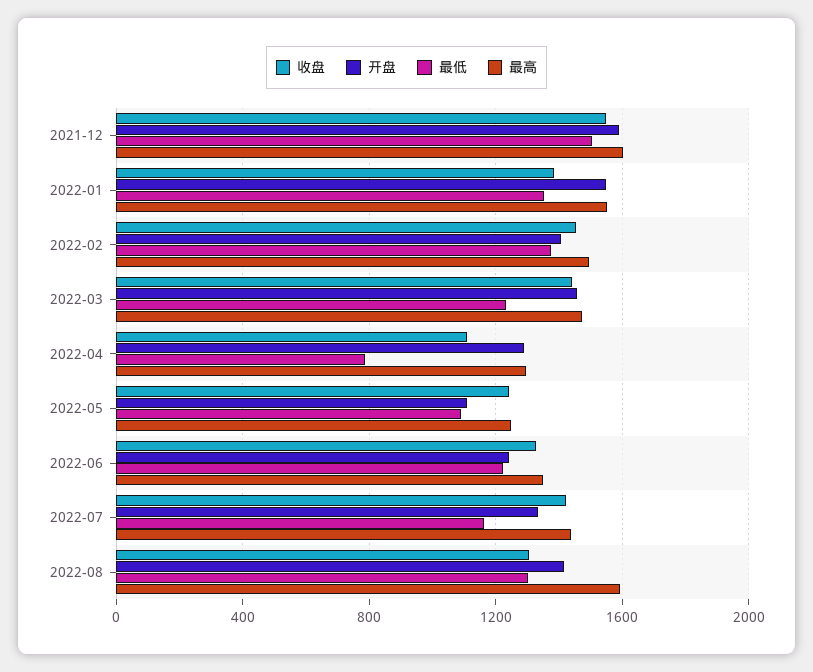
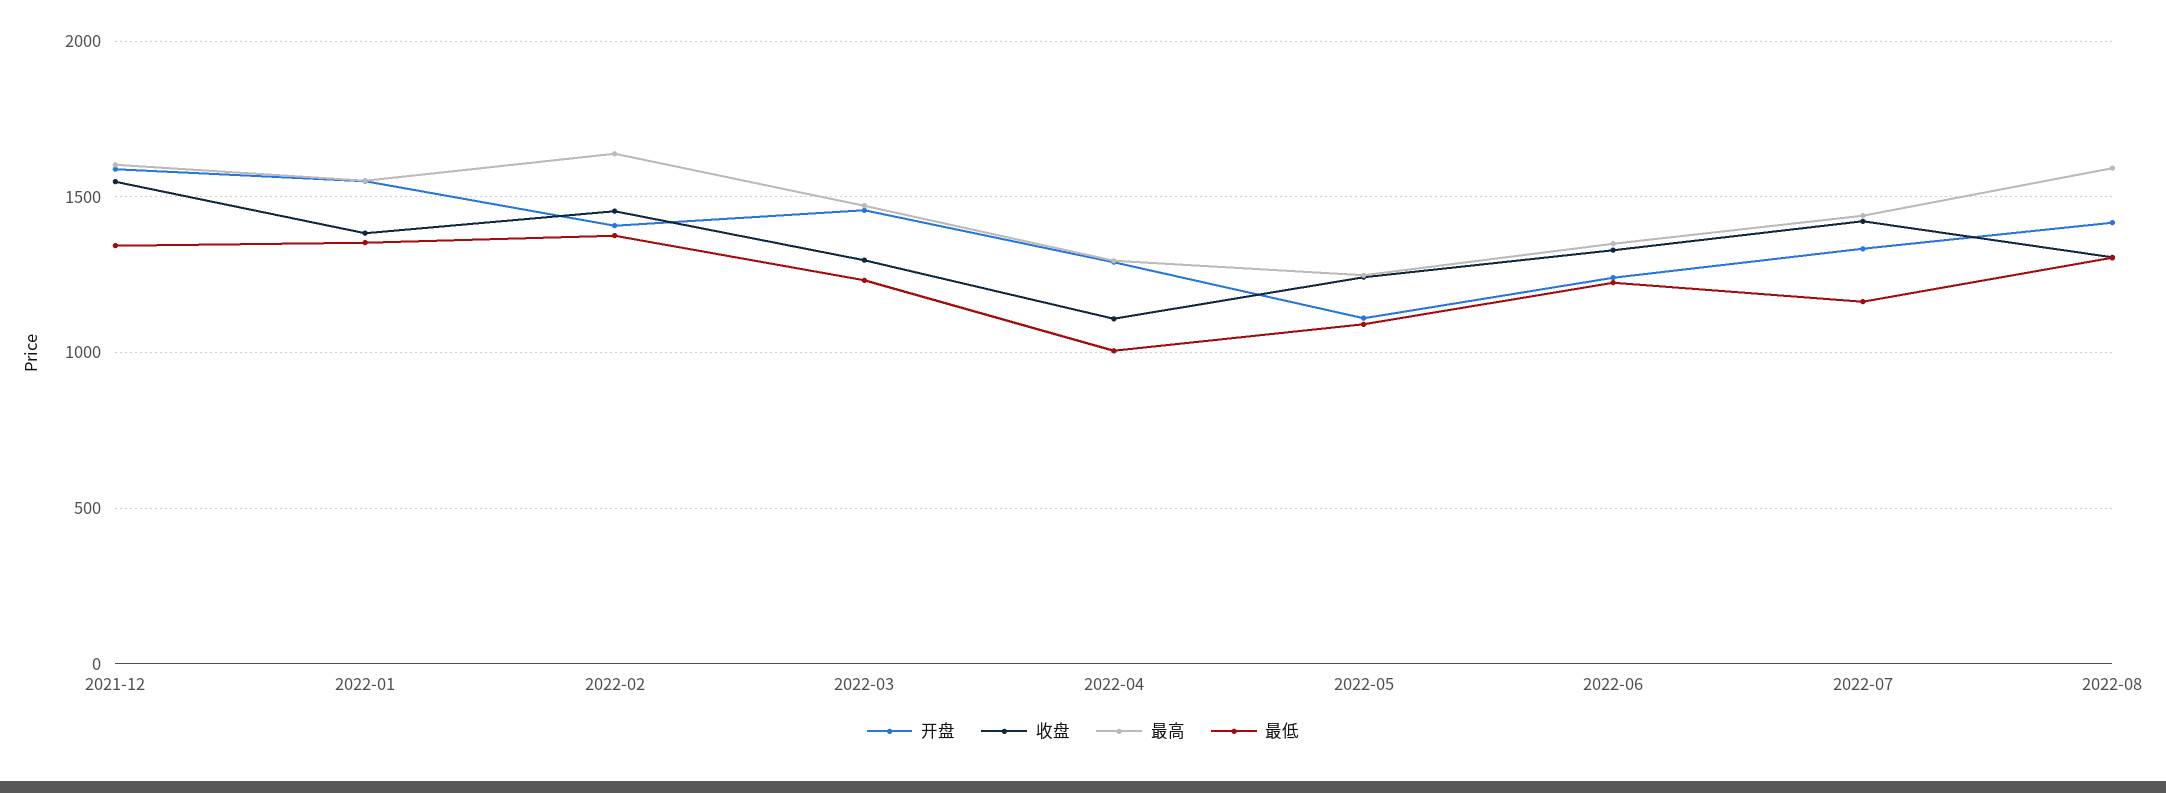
  {
    "收盘": {
      "2021-12": 1550,
      "2022-01": 1400,
      "2022-02": 1450,
-     "2022-03": 1450,
+     "2022-03": 1300,
      "2022-04": 1100,
      "2022-05": 1250,
      "2022-06": 1350,
      "2022-07": 1400,
      "2022-08": 1300
    },
    "开盘": {
      "2021-12": 1600,
      "2022-01": 1550,
      "2022-02": 1400,
      "2022-03": 1450,
      "2022-04": 1300,
      "2022-05": 1100,
      "2022-06": 1250,
      "2022-07": 1350,
      "2022-08": 1400
    },
    "最低": {
-     "2021-12": 1500,
+     "2021-12": 1350,
      "2022-01": 1350,
      "2022-02": 1400,
      "2022-03": 1250,
-     "2022-04": 800,
+     "2022-04": 1000,
      "2022-05": 1100,
      "2022-06": 1200,
      "2022-07": 1150,
      "2022-08": 1300
    },
    "最高": {
      "2021-12": 1600,
      "2022-01": 1550,
-     "2022-02": 1500,
+     "2022-02": 1650,
      "2022-03": 1450,
      "2022-04": 1300,
      "2022-05": 1250,
      "2022-06": 1350,
      "2022-07": 1450,
      "2022-08": 1600
    }
  }

